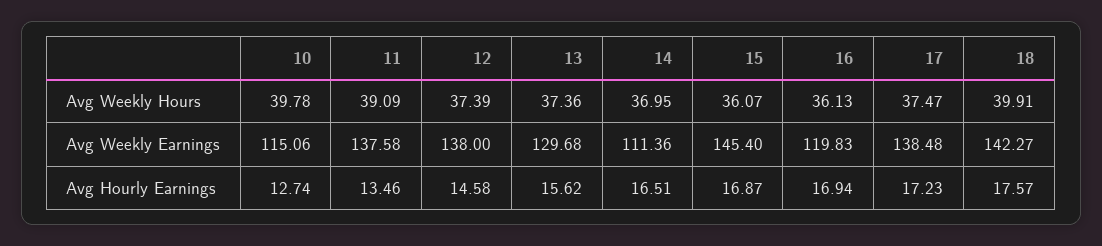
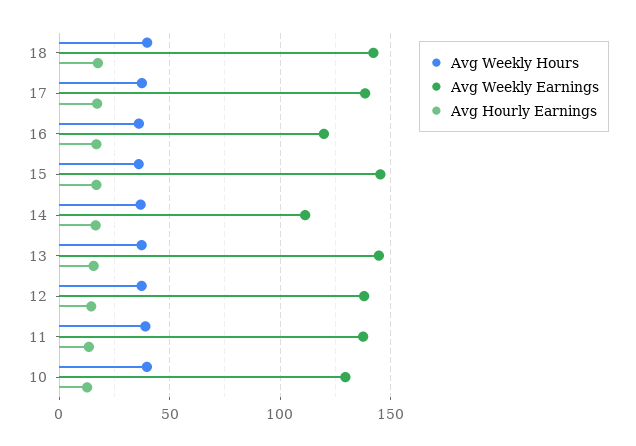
  {
    "Avg Weekly Hours": {
      "10": 39.78,
      "11": 39.09,
      "12": 37.39,
      "13": 37.36,
      "14": 36.95,
      "15": 36.07,
      "16": 36.13,
      "17": 37.47,
      "18": 39.91
    },
    "Avg Weekly Earnings": {
-     "10": 115.06,
+     "10": 130,
      "11": 137.58,
      "12": 138,
-     "13": 129.68,
+     "13": 145,
      "14": 111.36,
      "15": 145.4,
      "16": 119.83,
      "17": 138.48,
      "18": 142.27
    },
    "Avg Hourly Earnings": {
      "10": 12.74,
      "11": 13.46,
      "12": 14.58,
      "13": 15.62,
      "14": 16.51,
      "15": 16.87,
      "16": 16.94,
      "17": 17.23,
      "18": 17.57
    }
  }

